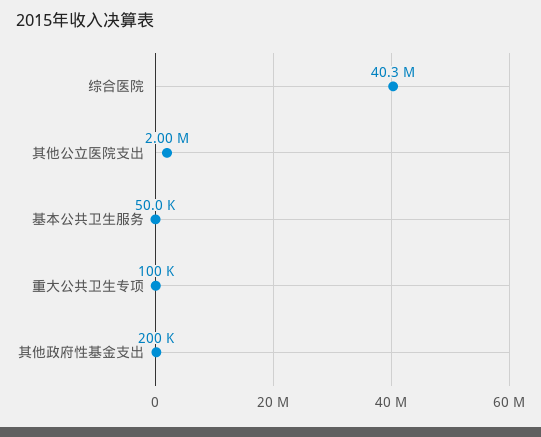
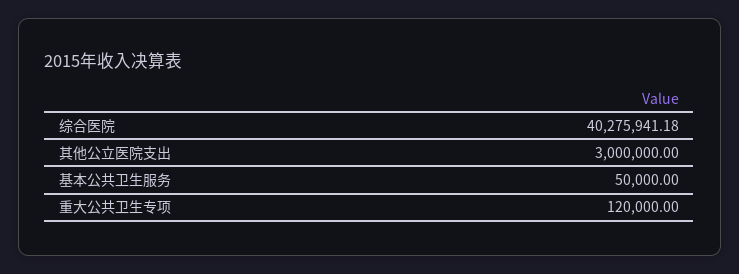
  {
    "综合医院": 40275941.18,
-   "其他公立医院支出": 2000000,
+   "其他公立医院支出": 3000000,
    "基本公共卫生服务": 50000,
-   "重大公共卫生专项": 100000,
+   "重大公共卫生专项": 120000
-   "其他政府性基金支出": 200000
  }

